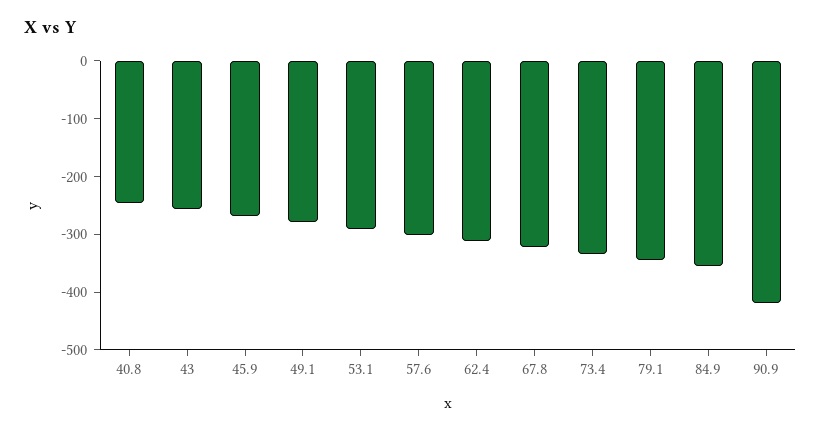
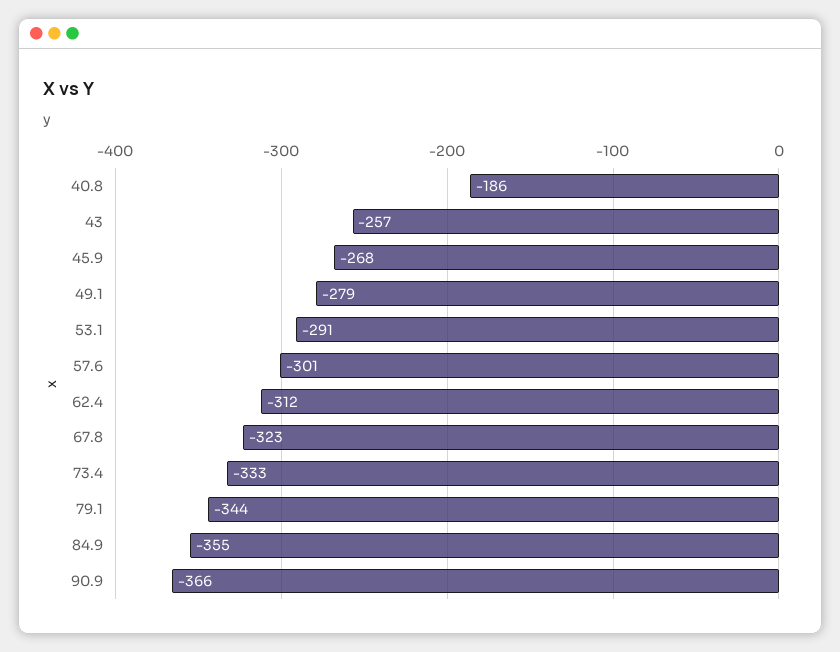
  {
-   "40.8": -240,
+   "40.8": -186,
    "43": -257,
    "45.9": -268,
    "49.1": -279,
    "53.1": -291,
    "57.6": -301,
    "62.4": -312,
    "67.8": -323,
    "73.4": -333,
    "79.1": -344,
    "84.9": -355,
-   "90.9": -420
+   "90.9": -366
  }

